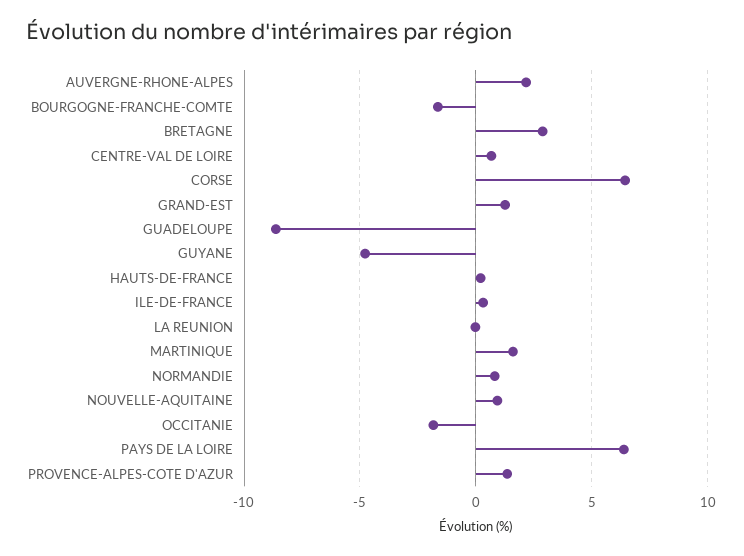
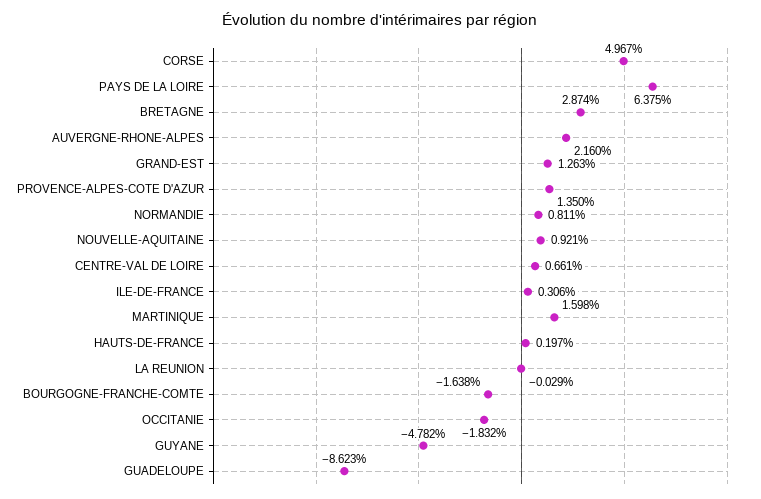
  {
    "AUVERGNE-RHONE-ALPES": 2.16,
    "BOURGOGNE-FRANCHE-COMTE": -1.638,
    "BRETAGNE": 2.874,
    "CENTRE-VAL DE LOIRE": 0.661,
-   "CORSE": 6.5,
+   "CORSE": 4.967,
    "GRAND-EST": 1.263,
    "GUADELOUPE": -8.623,
    "GUYANE": -4.782,
    "HAUTS-DE-FRANCE": 0.197,
    "ILE-DE-FRANCE": 0.306,
    "LA REUNION": -0.029,
    "MARTINIQUE": 1.598,
    "NORMANDIE": 0.811,
    "NOUVELLE-AQUITAINE": 0.921,
    "OCCITANIE": -1.832,
    "PAYS DE LA LOIRE": 6.375,
    "PROVENCE-ALPES-COTE D'AZUR": 1.35
  }

